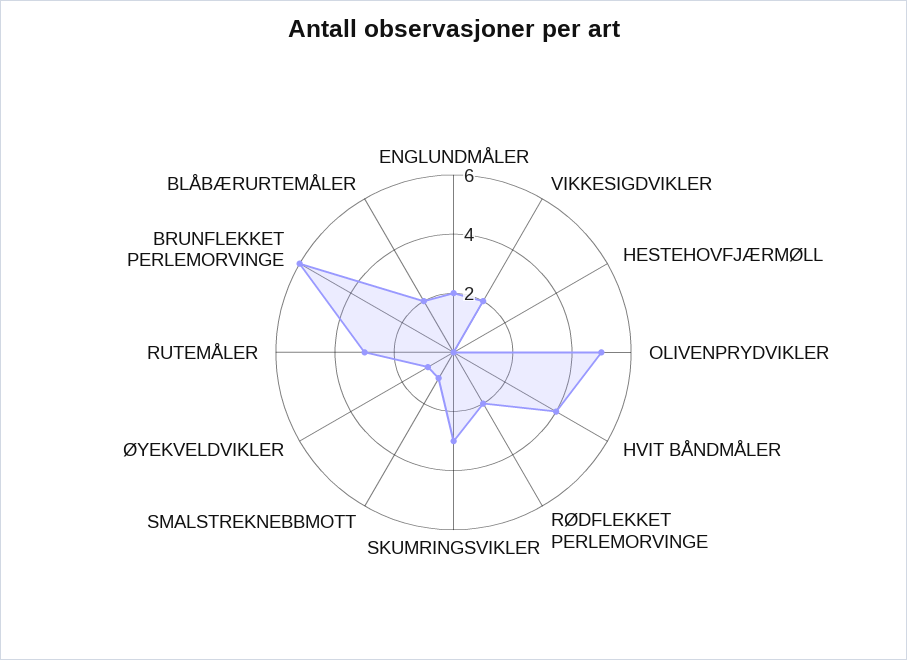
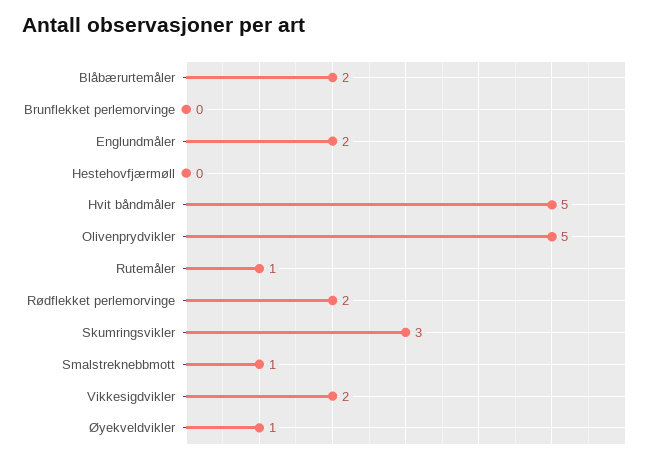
  {
    "ENGLUNDMÅLER": 2,
    "VIKKESIGDVIKLER": 2,
    "HESTEHOVFJÆRMØLL": 0,
    "OLIVENPRYDVIKLER": 5,
-   "HVIT BÅNDMÅLER": 4,
+   "HVIT BÅNDMÅLER": 5,
    "RØDFLEKKET PERLEMORVINGE": 2,
    "SKUMRINGSVIKLER": 3,
    "SMALSTREKNEBBMOTT": 1,
    "ØYEKVELDVIKLER": 1,
-   "RUTEMÅLER": 3,
+   "RUTEMÅLER": 1,
-   "BRUNFLEKKET PERLEMORVINGE": 6,
+   "BRUNFLEKKET PERLEMORVINGE": 0,
    "BLÅBÆRURTEMÅLER": 2
  }

